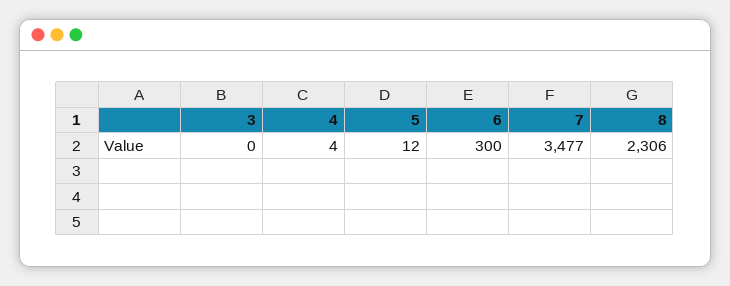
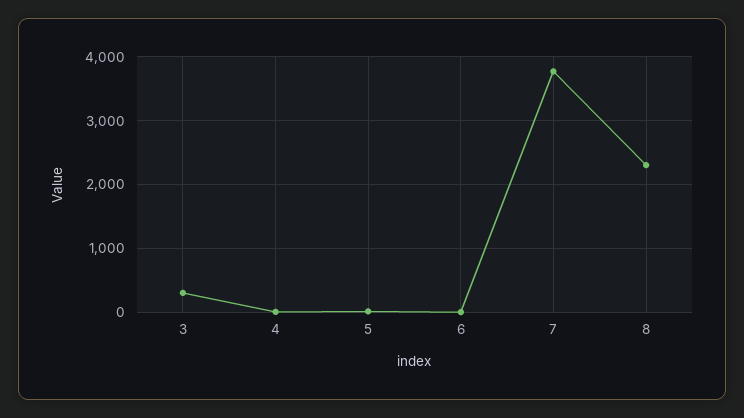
  {
-   "3": 0,
+   "3": 300,
    "4": 4,
    "5": 12,
-   "6": 300,
+   "6": 0,
-   "7": 3477,
+   "7": 3800,
    "8": 2306
  }

